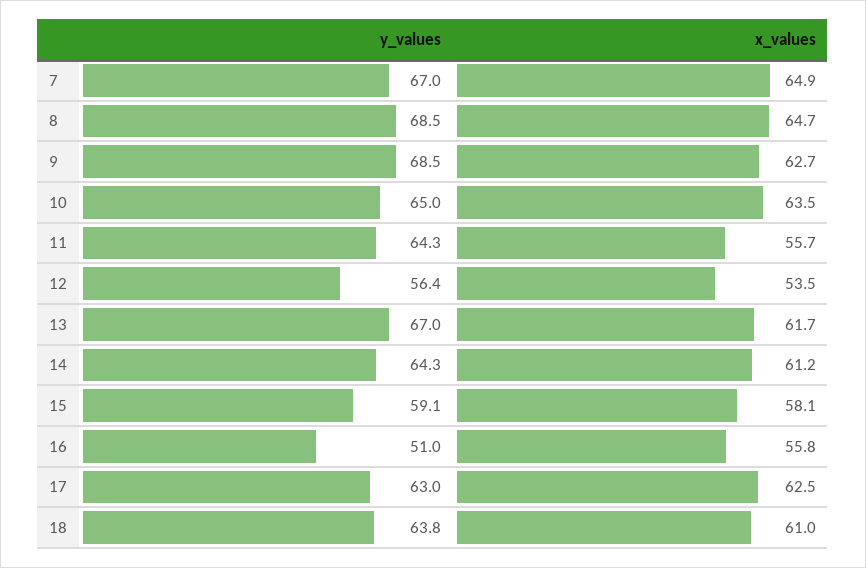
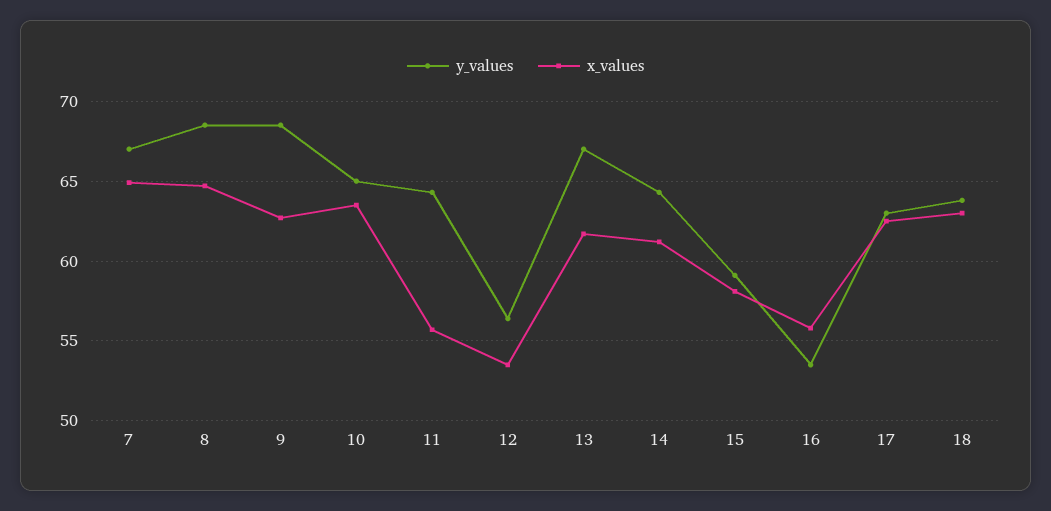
  {
    "y_values": {
      "7": 67,
      "8": 68.5,
      "9": 68.5,
      "10": 65,
      "11": 64.3,
      "12": 56.4,
      "13": 67,
      "14": 64.3,
      "15": 59.1,
-     "16": 51,
+     "16": 53.5,
      "17": 63,
      "18": 63.8
    },
    "x_values": {
      "7": 64.9,
      "8": 64.7,
      "9": 62.7,
      "10": 63.5,
      "11": 55.7,
      "12": 53.5,
      "13": 61.7,
      "14": 61.2,
      "15": 58.1,
      "16": 55.8,
      "17": 62.5,
-     "18": 61
+     "18": 63
    }
  }

